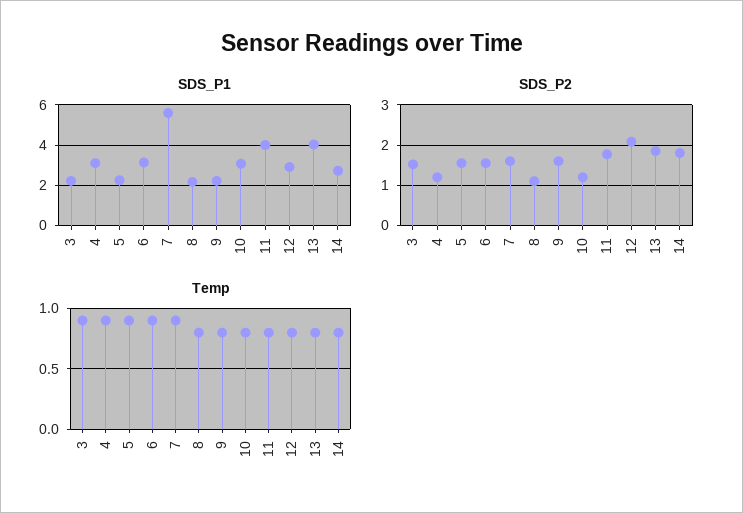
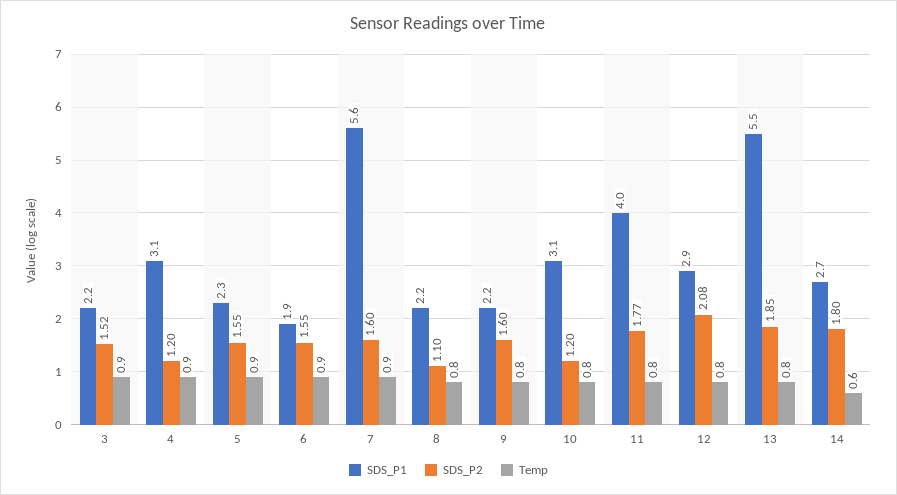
  {
    "SDS_P1": {
      "3": 2.2,
      "4": 3.1,
      "5": 2.3,
-     "6": 3,
+     "6": 1.9,
      "7": 5.6,
      "8": 2.2,
      "9": 2.2,
      "10": 3.1,
      "11": 4,
      "12": 2.9,
-     "13": 4,
+     "13": 5.5,
      "14": 2.7
    },
    "SDS_P2": {
      "3": 1.52,
      "4": 1.2,
      "5": 1.55,
      "6": 1.55,
      "7": 1.6,
      "8": 1.1,
      "9": 1.6,
      "10": 1.2,
      "11": 1.77,
      "12": 2.08,
      "13": 1.85,
      "14": 1.8
    },
    "Temp": {
      "3": 0.9,
      "4": 0.9,
      "5": 0.9,
      "6": 0.9,
      "7": 0.9,
      "8": 0.8,
      "9": 0.8,
      "10": 0.8,
      "11": 0.8,
      "12": 0.8,
      "13": 0.8,
-     "14": 0.8
+     "14": 0.6
    }
  }

